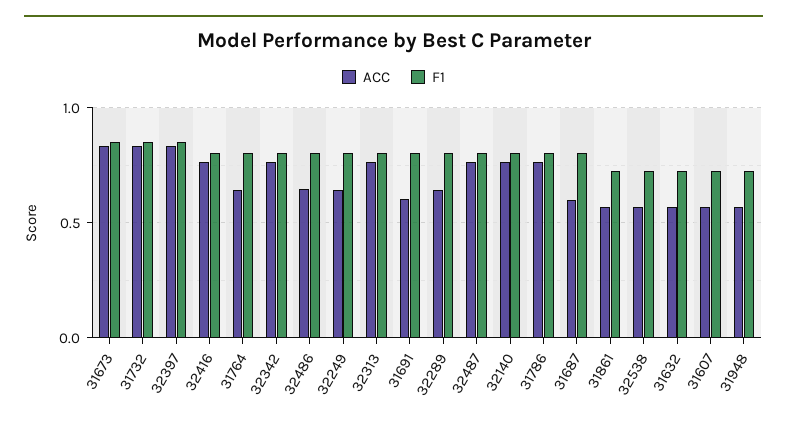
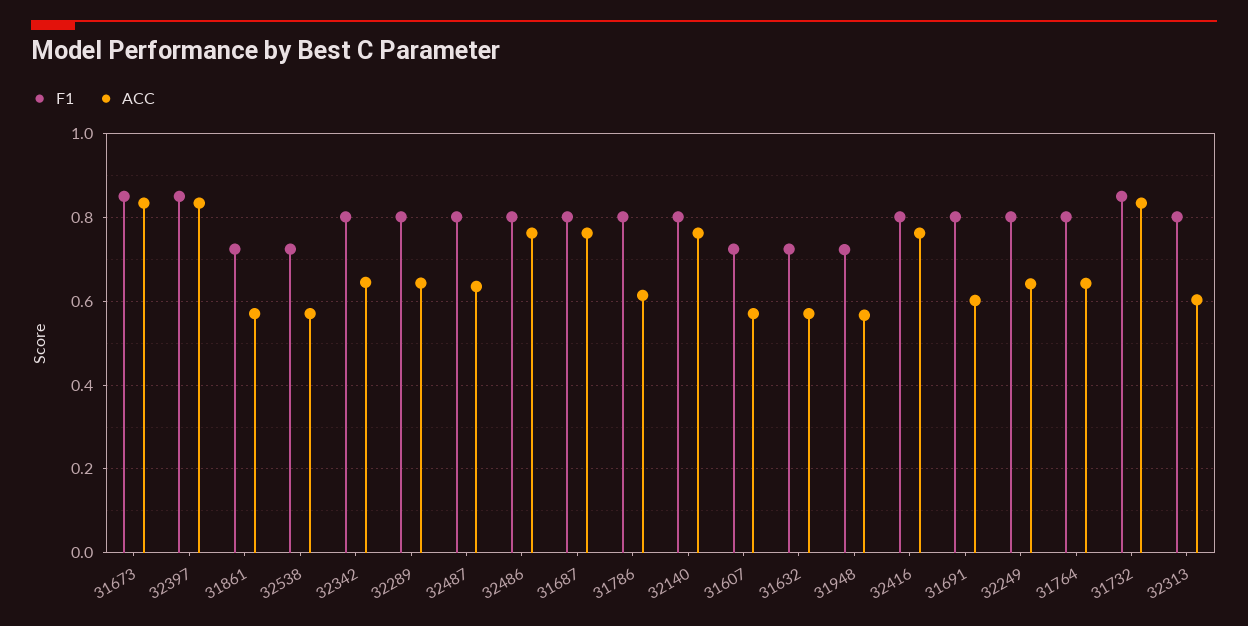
  {
    "ACC": {
      "31673": 0.84,
      "31732": 0.84,
      "32397": 0.84,
      "32416": 0.76,
      "31764": 0.64,
-     "32342": 0.75,
+     "32342": 0.64,
-     "32486": 0.65,
+     "32486": 0.76,
      "32249": 0.64,
-     "32313": 0.75,
+     "32313": 0.6,
      "31691": 0.6,
      "32289": 0.64,
-     "32487": 0.75,
+     "32487": 0.64,
      "32140": 0.76,
-     "31786": 0.75,
+     "31786": 0.62,
-     "31687": 0.6,
+     "31687": 0.76,
      "31861": 0.58,
      "32538": 0.58,
      "31632": 0.58,
      "31607": 0.58,
      "31948": 0.56
    },
    "F1": {
      "31673": 0.86,
      "31732": 0.86,
      "32397": 0.86,
      "32416": 0.8,
      "31764": 0.8,
      "32342": 0.8,
      "32486": 0.8,
      "32249": 0.8,
      "32313": 0.8,
      "31691": 0.8,
      "32289": 0.8,
      "32487": 0.8,
      "32140": 0.8,
      "31786": 0.8,
      "31687": 0.8,
      "31861": 0.72,
      "32538": 0.72,
      "31632": 0.72,
      "31607": 0.72,
      "31948": 0.72
    }
  }

